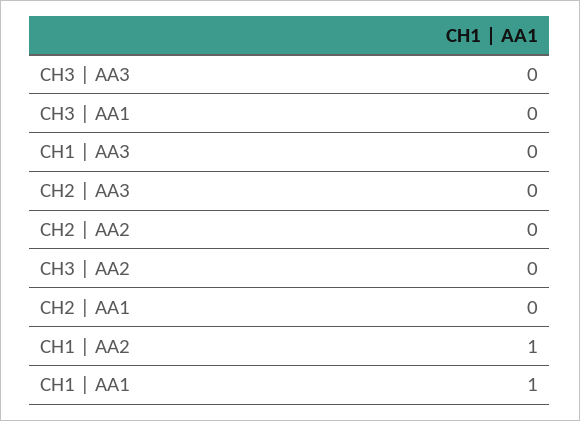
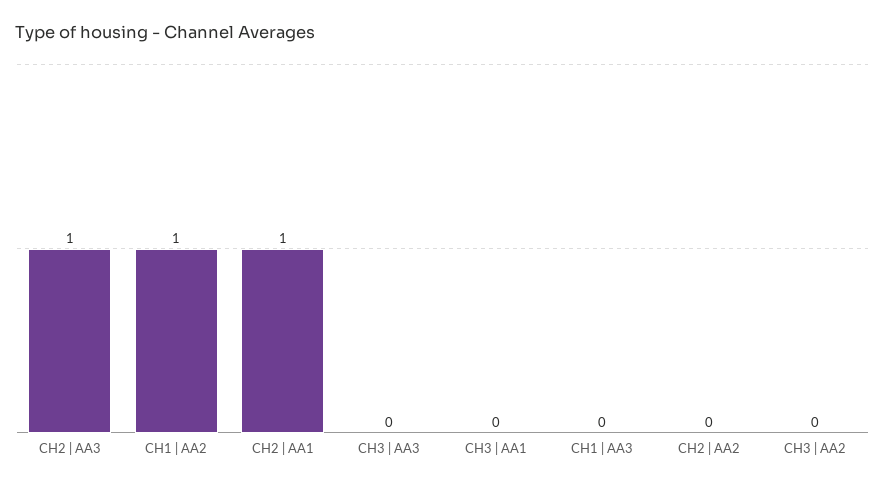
  {
    "CH3 | AA3": 0,
    "CH3 | AA1": 0,
    "CH1 | AA3": 0,
-   "CH2 | AA3": 0,
+   "CH2 | AA3": 1,
    "CH2 | AA2": 0,
    "CH3 | AA2": 0,
-   "CH2 | AA1": 0,
+   "CH2 | AA1": 1,
-   "CH1 | AA2": 1,
+   "CH1 | AA2": 1
-   "CH1 | AA1": 1
  }

